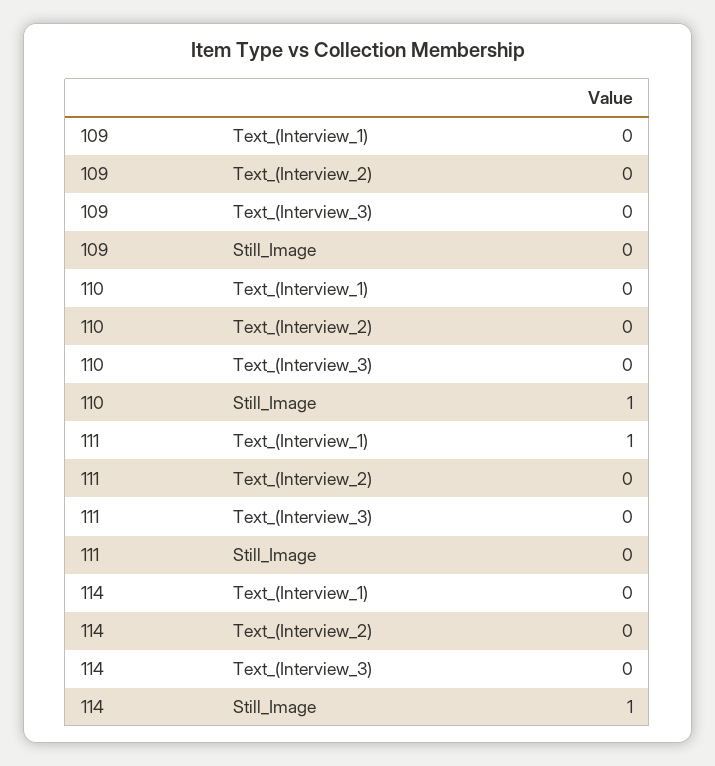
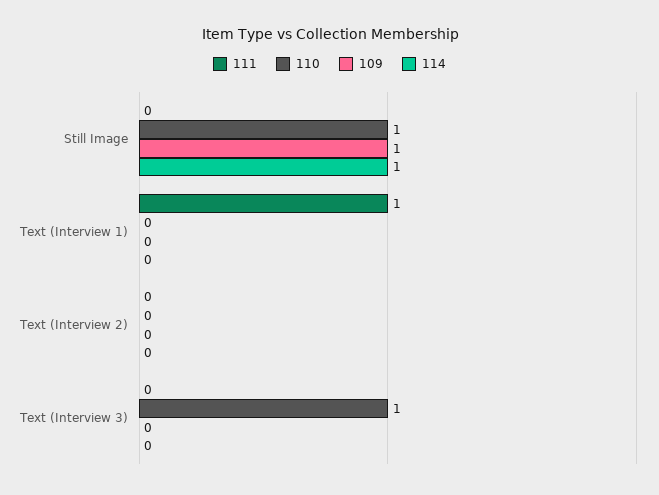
  {
    "109": {
      "Text_(Interview_1)": 0,
      "Text_(Interview_2)": 0,
      "Text_(Interview_3)": 0,
-     "Still_Image": 0
+     "Still_Image": 1
    },
    "110": {
      "Text_(Interview_1)": 0,
      "Text_(Interview_2)": 0,
-     "Text_(Interview_3)": 0,
+     "Text_(Interview_3)": 1,
      "Still_Image": 1
    },
    "111": {
      "Text_(Interview_1)": 1,
      "Text_(Interview_2)": 0,
      "Text_(Interview_3)": 0,
      "Still_Image": 0
    },
    "114": {
      "Text_(Interview_1)": 0,
      "Text_(Interview_2)": 0,
      "Text_(Interview_3)": 0,
      "Still_Image": 1
    }
  }

